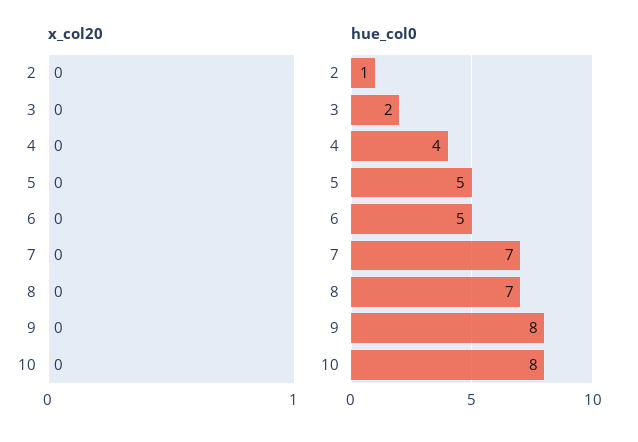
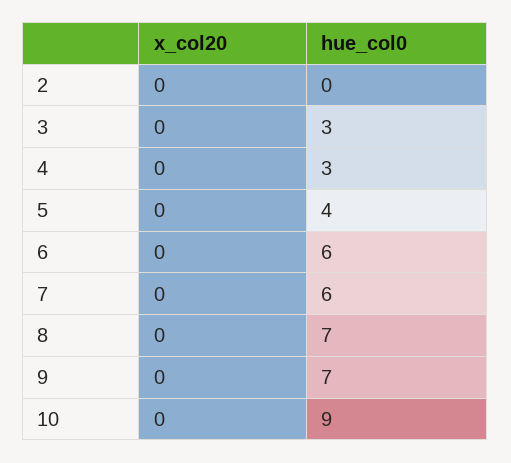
  {
    "x_col20": {
      "2": 0,
      "3": 0,
      "4": 0,
      "5": 0,
      "6": 0,
      "7": 0,
      "8": 0,
      "9": 0,
      "10": 0
    },
    "hue_col0": {
-     "2": 1,
+     "2": 0,
-     "3": 2,
+     "3": 3,
-     "4": 4,
+     "4": 3,
-     "5": 5,
+     "5": 4,
-     "6": 5,
+     "6": 6,
-     "7": 7,
+     "7": 6,
      "8": 7,
-     "9": 8,
+     "9": 7,
-     "10": 8
+     "10": 9
    }
  }

